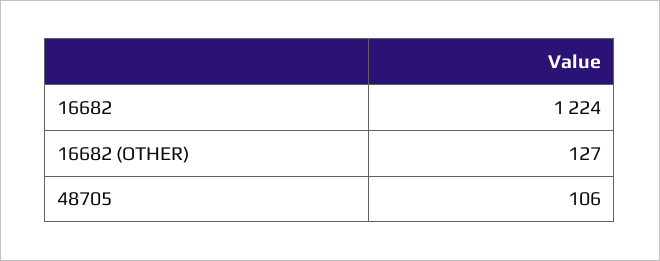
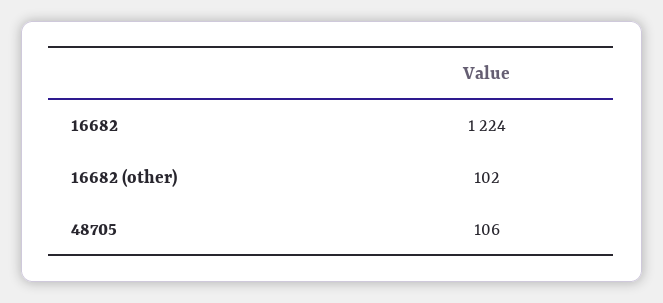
  {
    "16682": 1224,
-   "16682 (OTHER)": 127,
+   "16682 (OTHER)": 102,
    "48705": 106
  }

